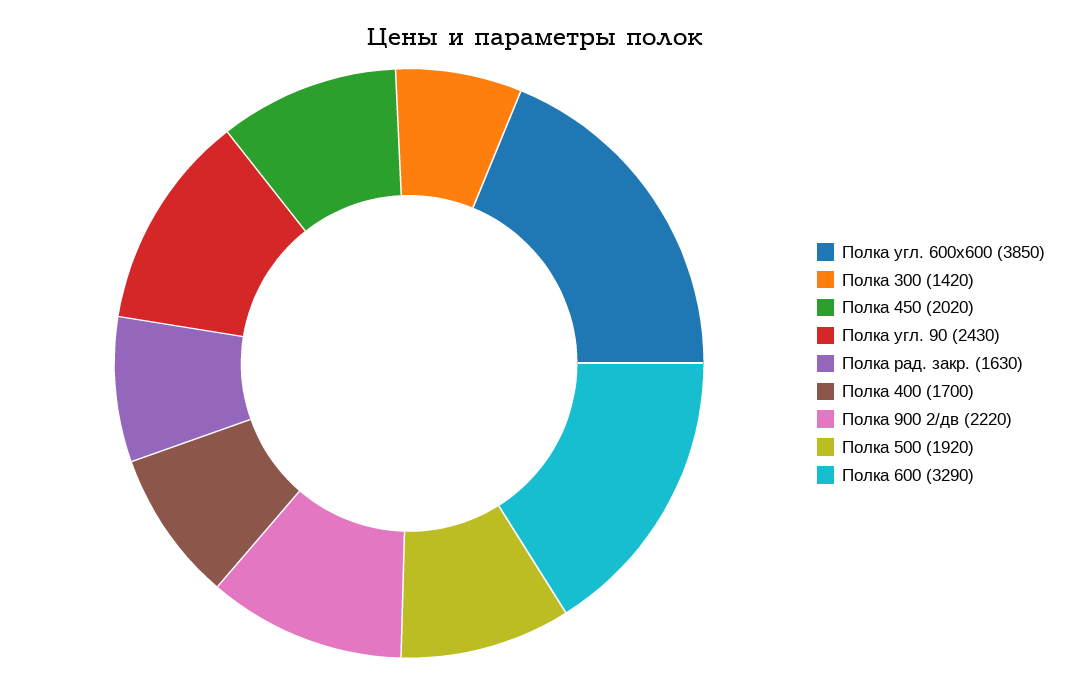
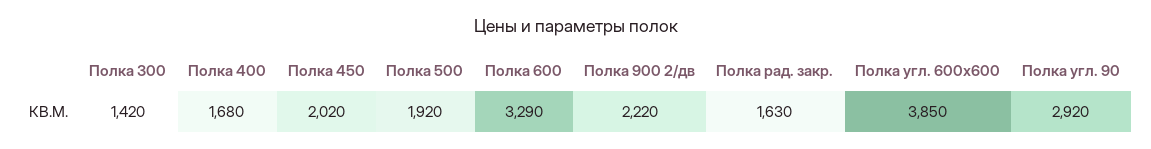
  {
    "Полка угл. 600х600": 3850,
    "Полка 300": 1420,
    "Полка 450": 2020,
-   "Полка угл. 90": 2430,
+   "Полка угл. 90": 2920,
    "Полка рад. закр.": 1630,
-   "Полка 400": 1700,
+   "Полка 400": 1680,
    "Полка 900 2/дв": 2220,
    "Полка 500": 1920,
    "Полка 600": 3290
  }

